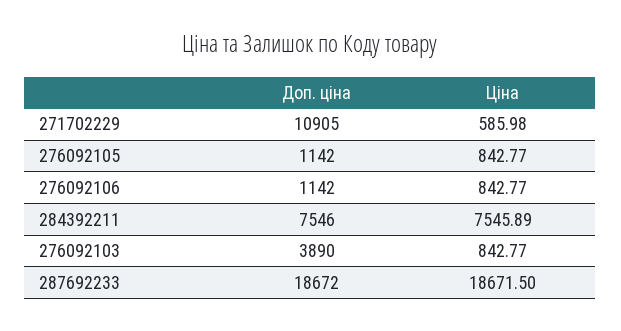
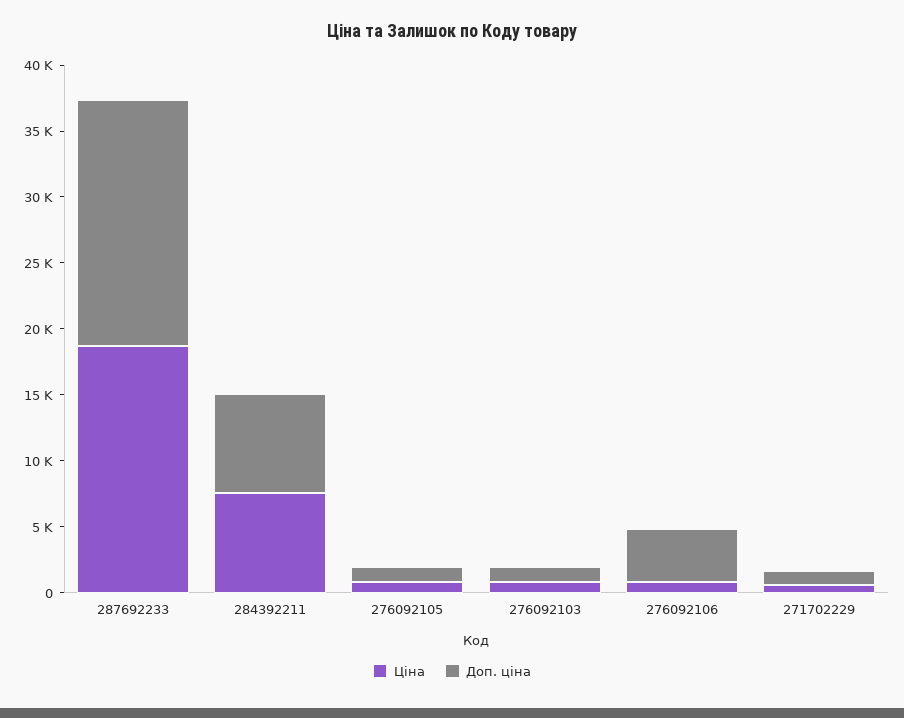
  {
    "Доп. ціна": {
-     "271702229": 10905,
+     "271702229": 1000,
      "276092105": 1142,
-     "276092106": 1142,
+     "276092106": 4000,
      "284392211": 7546,
-     "276092103": 3890,
+     "276092103": 1000,
      "287692233": 18672
    },
    "Ціна": {
      "271702229": 585.98,
      "276092105": 842.77,
      "276092106": 842.77,
      "284392211": 7545.89,
      "276092103": 842.77,
      "287692233": 18671.5
    }
  }

